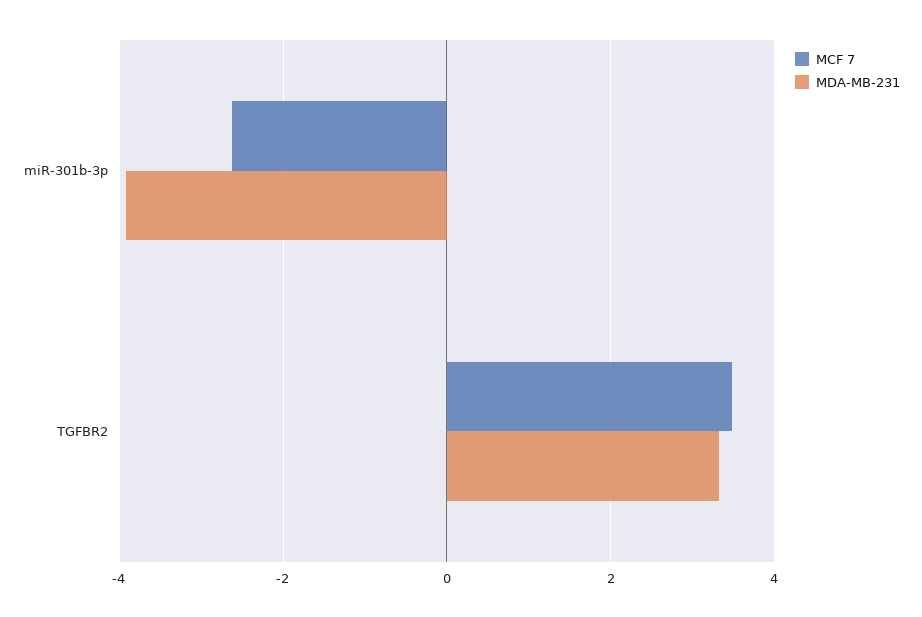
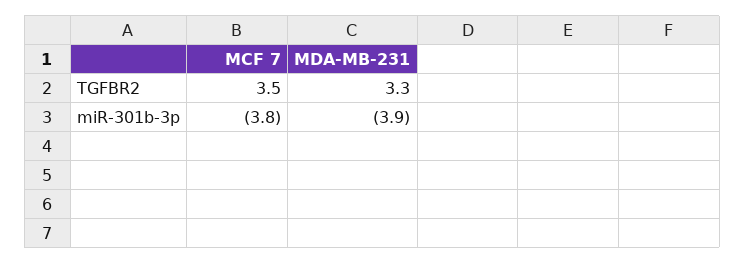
  {
    "MCF 7": {
-     "miR-301b-3p": -2.6,
+     "miR-301b-3p": -3.8,
      "TGFBR2": 3.5
    },
    "MDA-MB-231": {
      "miR-301b-3p": -3.9,
      "TGFBR2": 3.3
    }
  }

